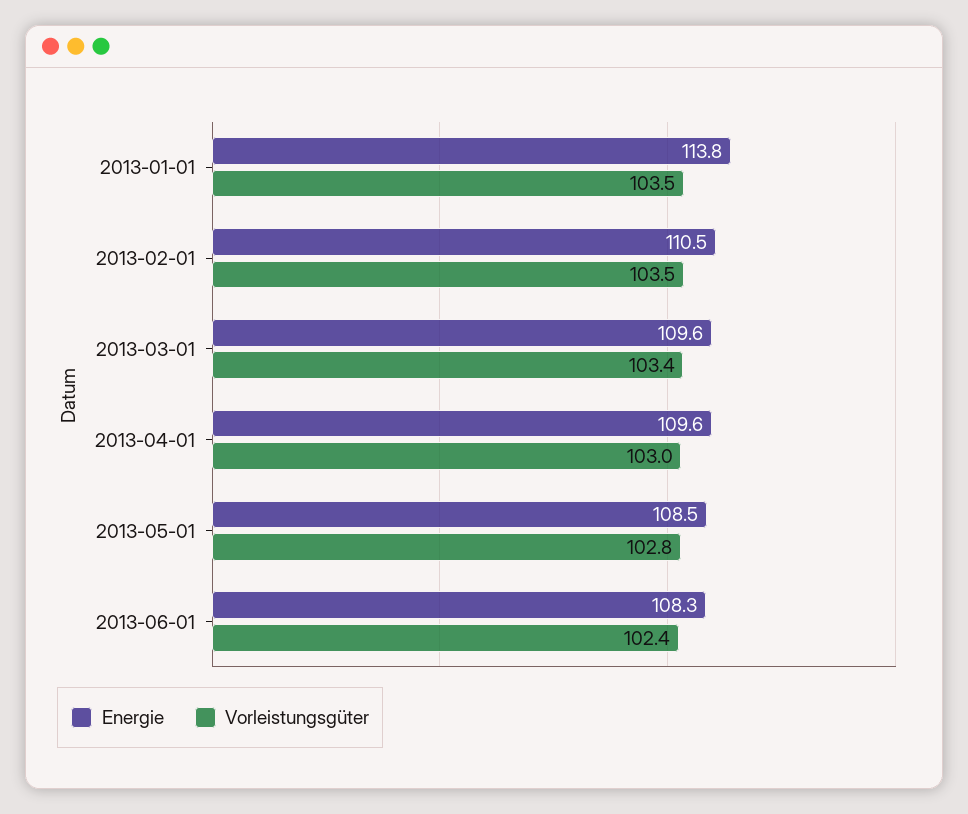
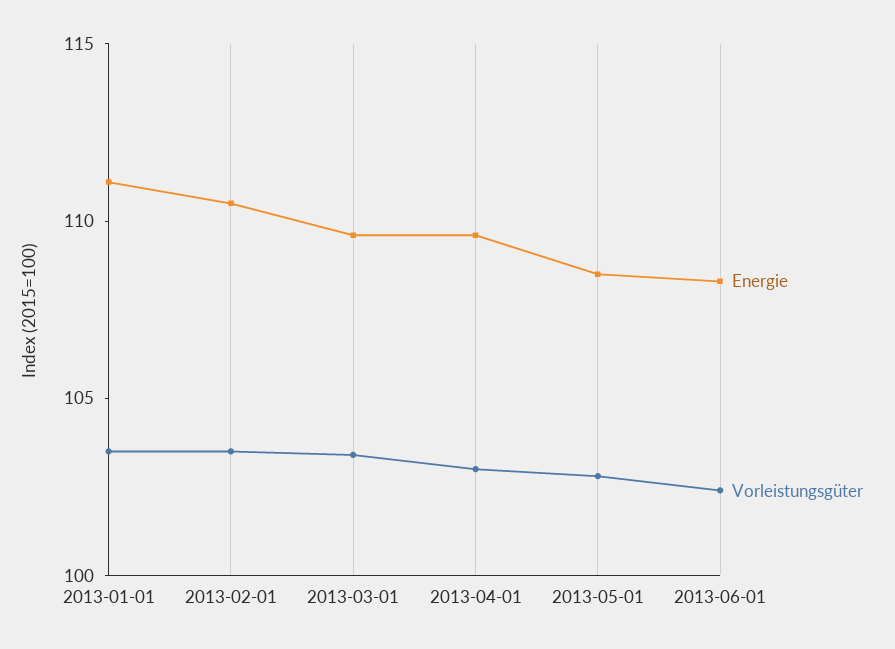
  {
    "Energie": {
-     "2013-01-01": 113.8,
+     "2013-01-01": 111,
      "2013-02-01": 110.5,
      "2013-03-01": 109.6,
      "2013-04-01": 109.6,
      "2013-05-01": 108.5,
      "2013-06-01": 108.3
    },
    "Vorleistungsgüter": {
      "2013-01-01": 103.5,
      "2013-02-01": 103.5,
      "2013-03-01": 103.4,
      "2013-04-01": 103,
      "2013-05-01": 102.8,
      "2013-06-01": 102.4
    }
  }

